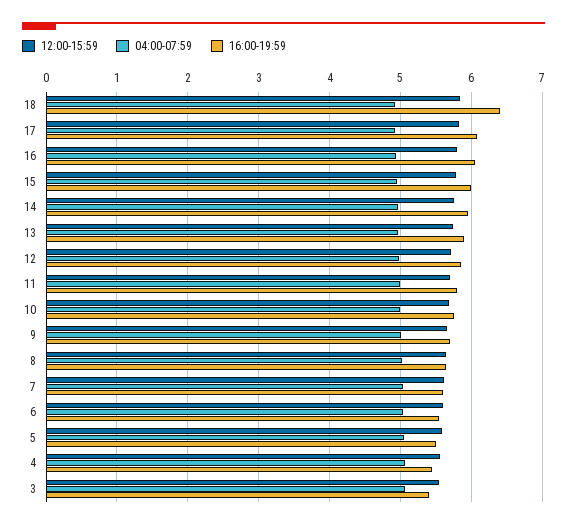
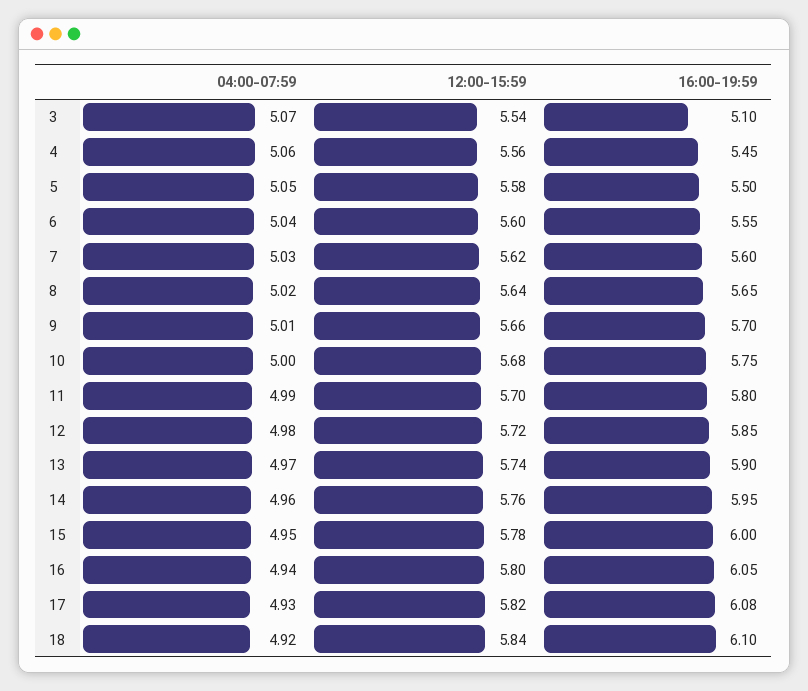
  {
    "12:00-15:59": {
      "18": 5.84,
      "17": 5.82,
      "16": 5.8,
      "15": 5.78,
      "14": 5.76,
      "13": 5.74,
      "12": 5.72,
      "11": 5.7,
      "10": 5.68,
      "9": 5.66,
      "8": 5.64,
      "7": 5.62,
      "6": 5.6,
      "5": 5.58,
      "4": 5.56,
      "3": 5.54
    },
    "04:00-07:59": {
      "18": 4.92,
      "17": 4.93,
      "16": 4.94,
      "15": 4.95,
      "14": 4.96,
      "13": 4.97,
      "12": 4.98,
      "11": 4.99,
      "10": 5,
      "9": 5.01,
      "8": 5.02,
      "7": 5.03,
      "6": 5.04,
      "5": 5.05,
      "4": 5.06,
      "3": 5.07
    },
    "16:00-19:59": {
-     "18": 6.4,
+     "18": 6.1,
      "17": 6.08,
      "16": 6.05,
      "15": 6,
      "14": 5.95,
      "13": 5.9,
      "12": 5.85,
      "11": 5.8,
      "10": 5.75,
      "9": 5.7,
      "8": 5.65,
      "7": 5.6,
      "6": 5.55,
      "5": 5.5,
      "4": 5.45,
-     "3": 5.4
+     "3": 5.1
    }
  }

